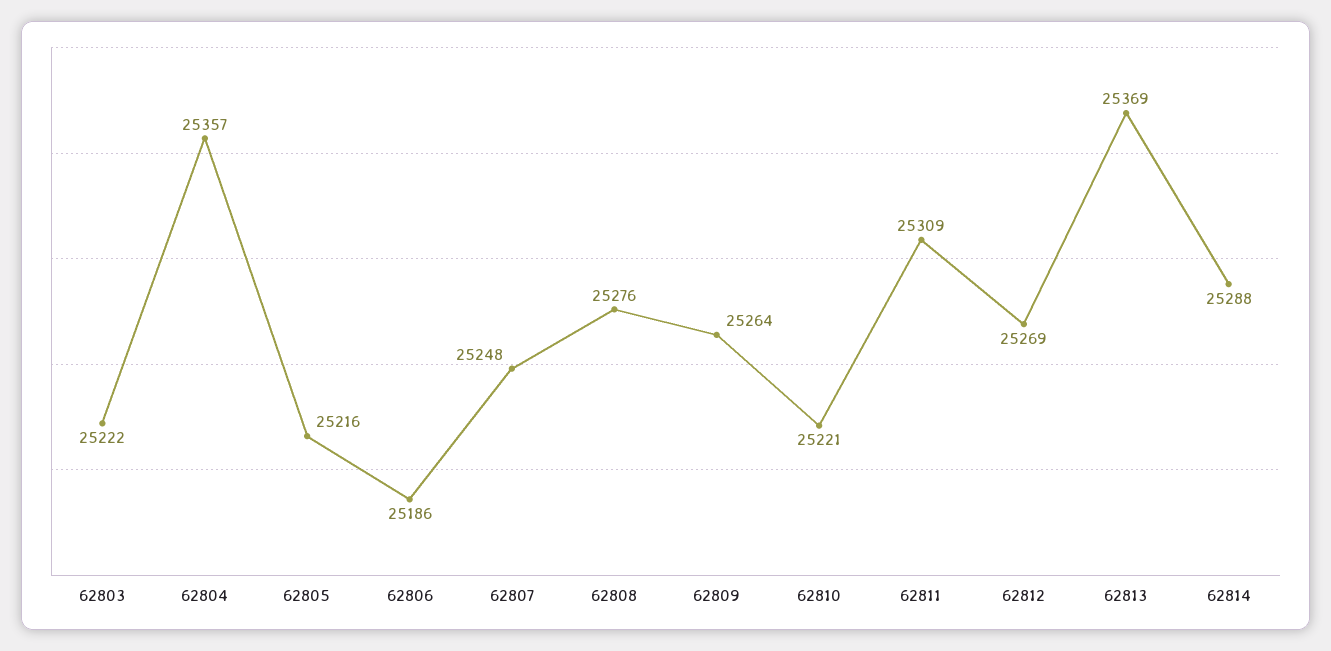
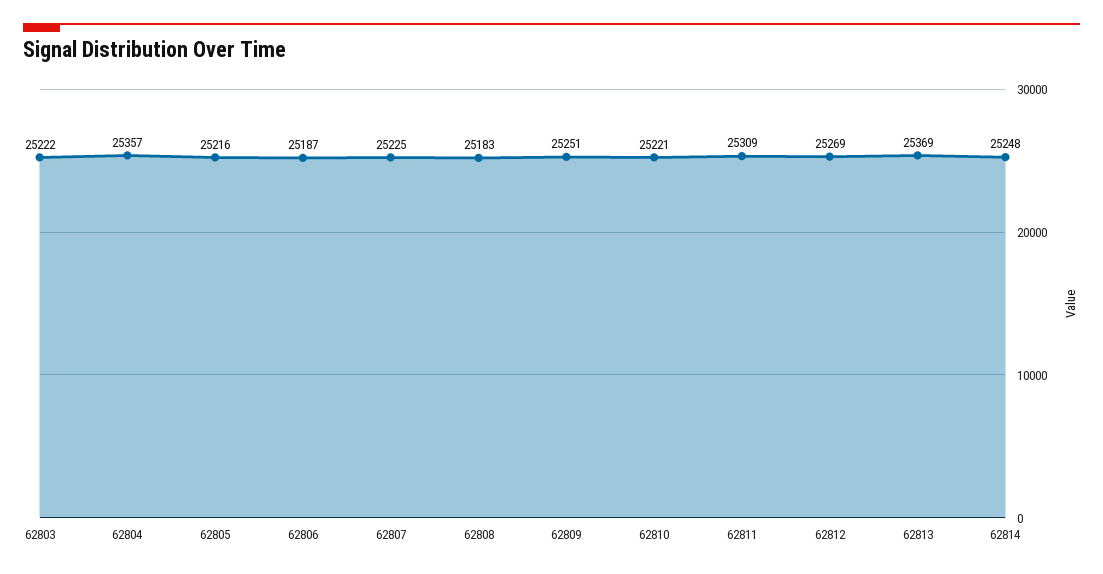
  {
    "62803": 25222,
    "62804": 25357,
    "62805": 25216,
-   "62806": 25186,
+   "62806": 25187,
-   "62807": 25248,
+   "62807": 25225,
-   "62808": 25276,
+   "62808": 25183,
-   "62809": 25264,
+   "62809": 25251,
    "62810": 25221,
    "62811": 25309,
    "62812": 25269,
    "62813": 25369,
-   "62814": 25288
+   "62814": 25248
  }

